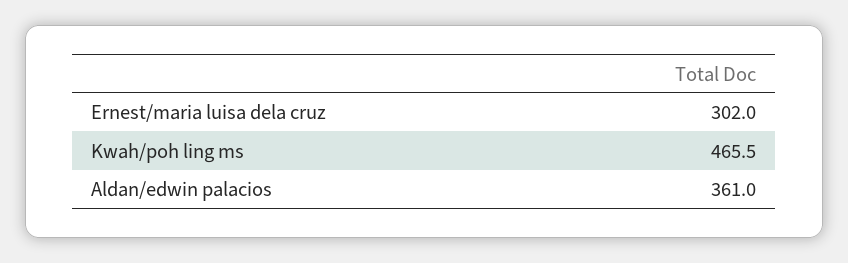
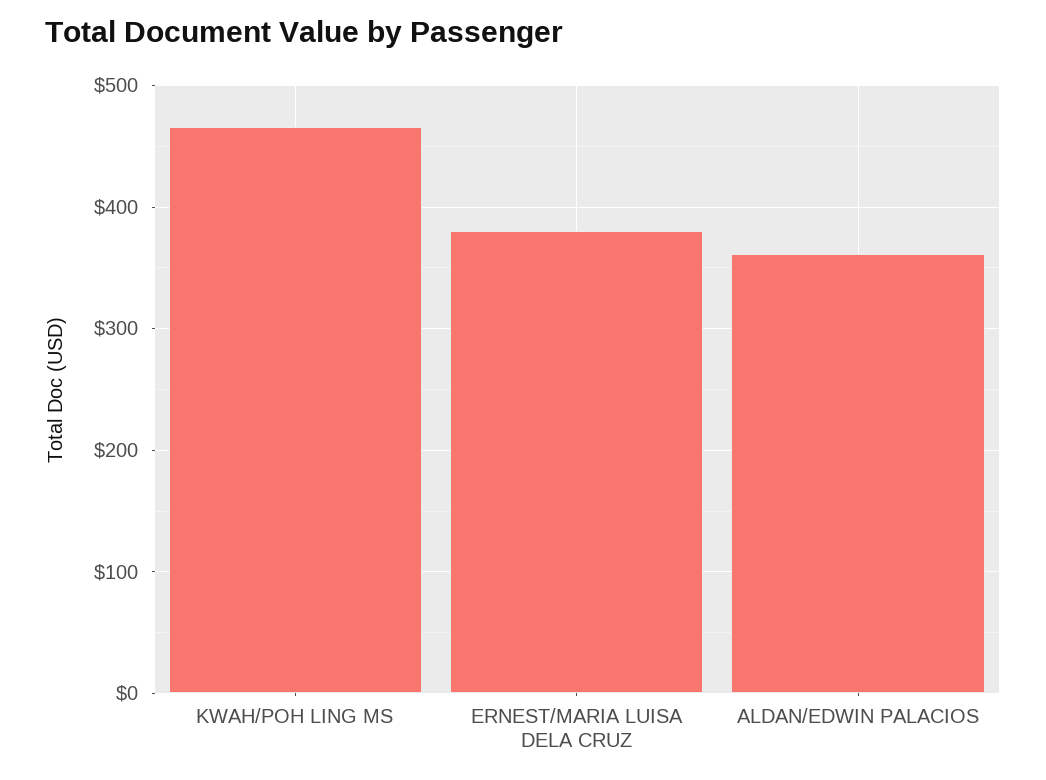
  {
-   "Ernest/maria luisa dela cruz": 302,
+   "Ernest/maria luisa dela cruz": 380,
    "Kwah/poh ling ms": 465.5,
    "Aldan/edwin palacios": 361
  }

